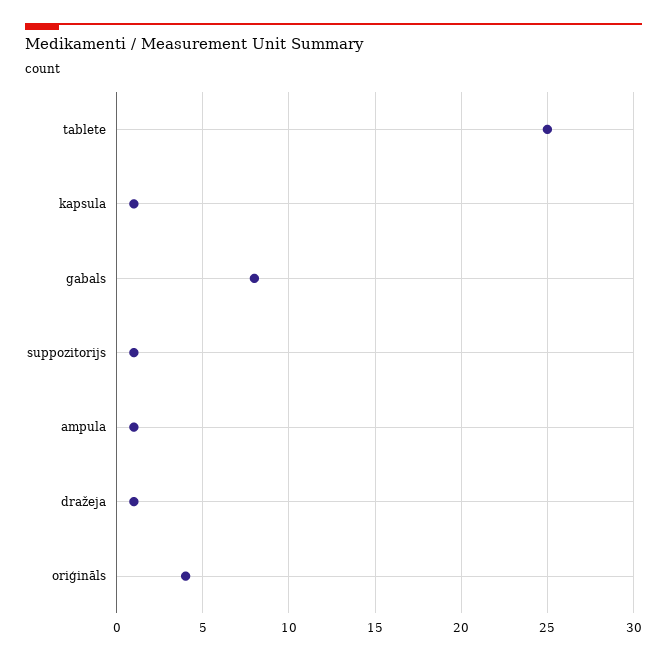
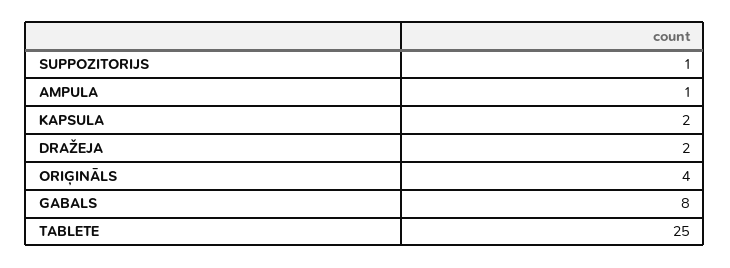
  {
    "tablete": 25,
-   "kapsula": 1,
+   "kapsula": 2,
    "gabals": 8,
    "suppozitorijs": 1,
    "ampula": 1,
-   "dražeja": 1,
+   "dražeja": 2,
    "oriģināls": 4
  }

